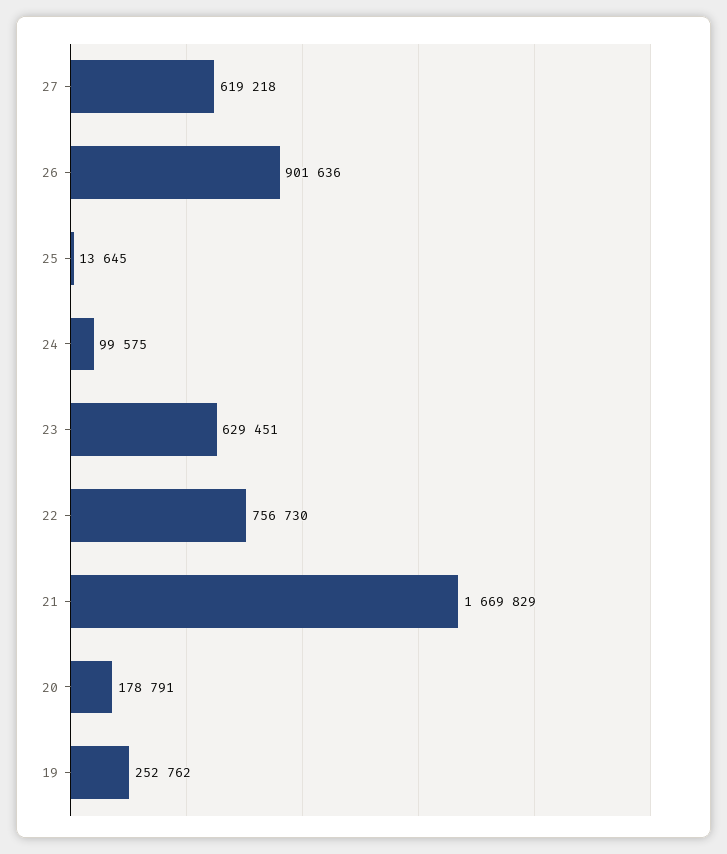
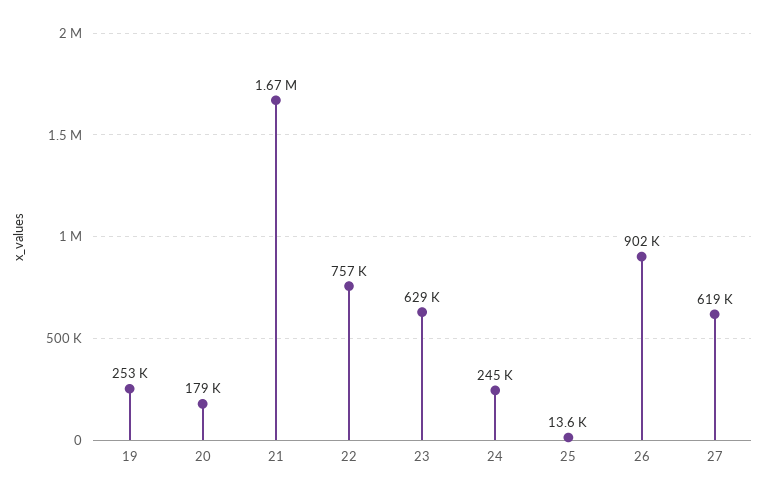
  {
    "27": 619218,
    "26": 901636,
    "25": 13645,
-   "24": 99575,
+   "24": 245000,
    "23": 629451,
    "22": 756730,
    "21": 1669829,
    "20": 178791,
    "19": 252762
  }

